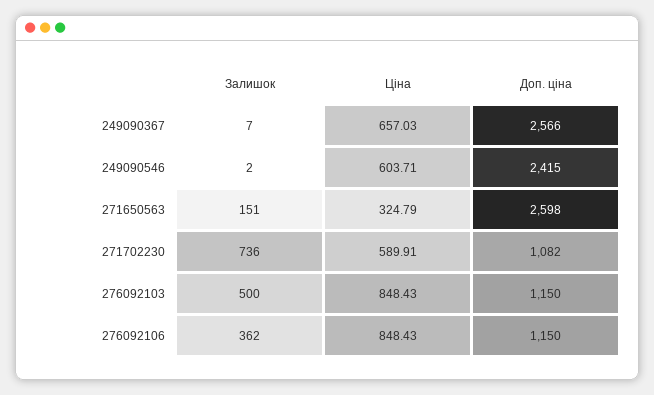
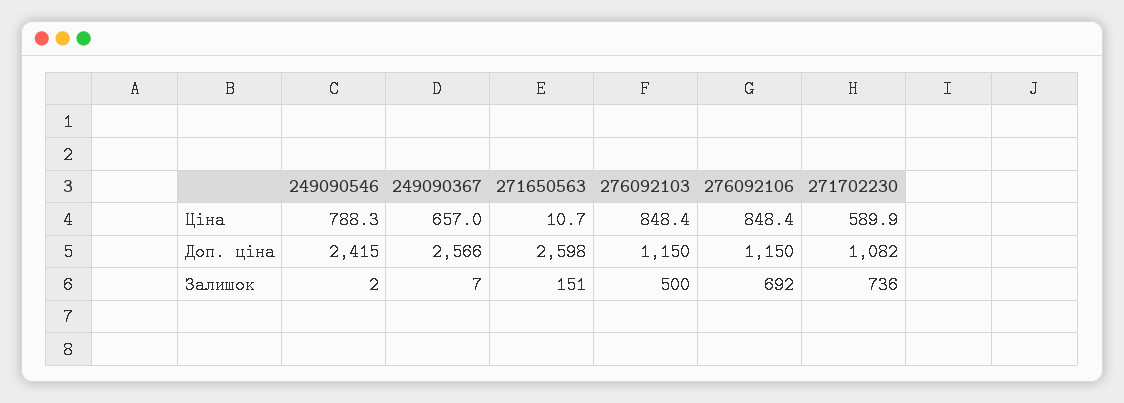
  {
    "Залишок": {
      "249090367": 7,
      "249090546": 2,
      "271650563": 151,
      "271702230": 736,
      "276092103": 500,
-     "276092106": 362
+     "276092106": 692
    },
    "Ціна": {
      "249090367": 657.03,
-     "249090546": 603.71,
+     "249090546": 788.3,
-     "271650563": 324.79,
+     "271650563": 10.7,
      "271702230": 589.91,
      "276092103": 848.43,
      "276092106": 848.43
    },
    "Доп. ціна": {
      "249090367": 2566,
      "249090546": 2415,
      "271650563": 2598,
      "271702230": 1082,
      "276092103": 1150,
      "276092106": 1150
    }
  }

